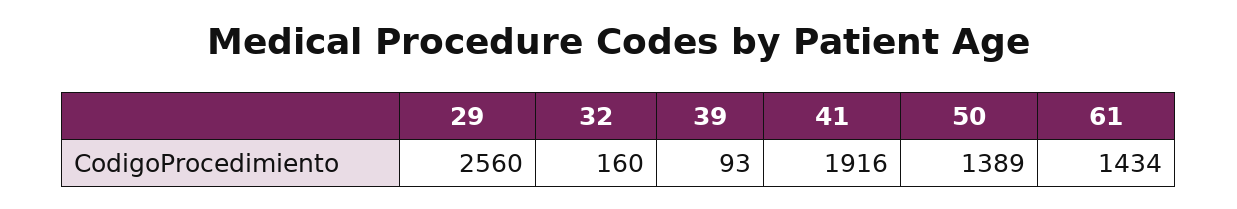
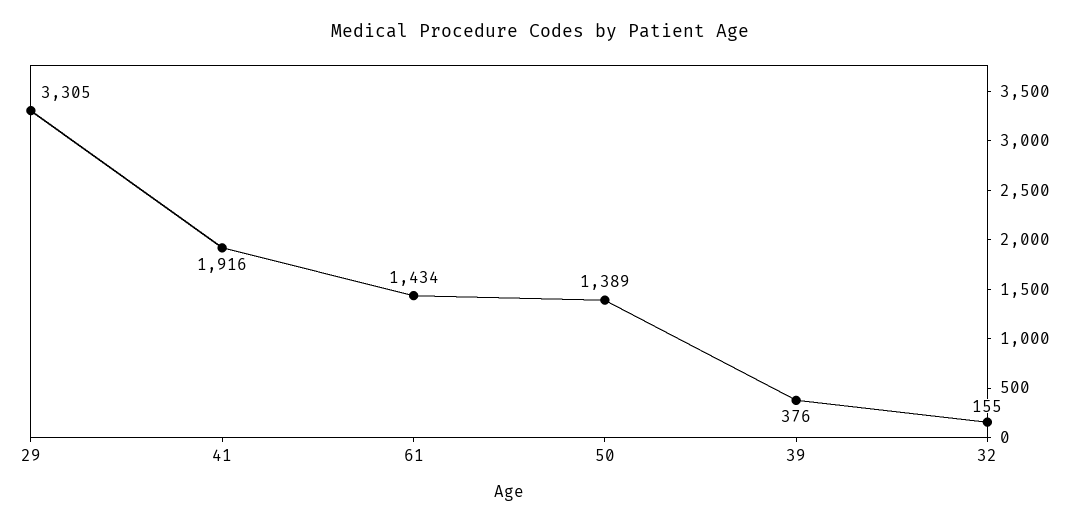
  {
-   "29": 2560,
+   "29": 3305,
-   "32": 160,
+   "32": 155,
-   "39": 93,
+   "39": 376,
    "41": 1916,
    "50": 1389,
    "61": 1434
  }

